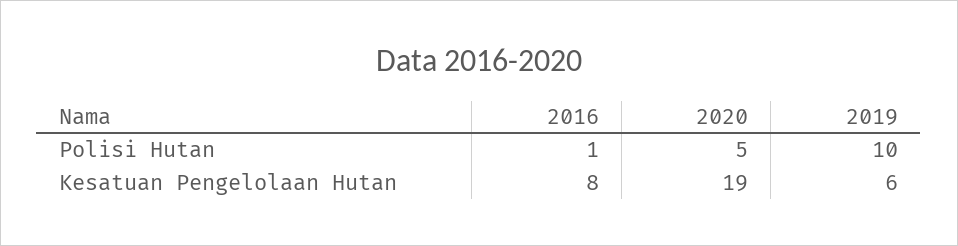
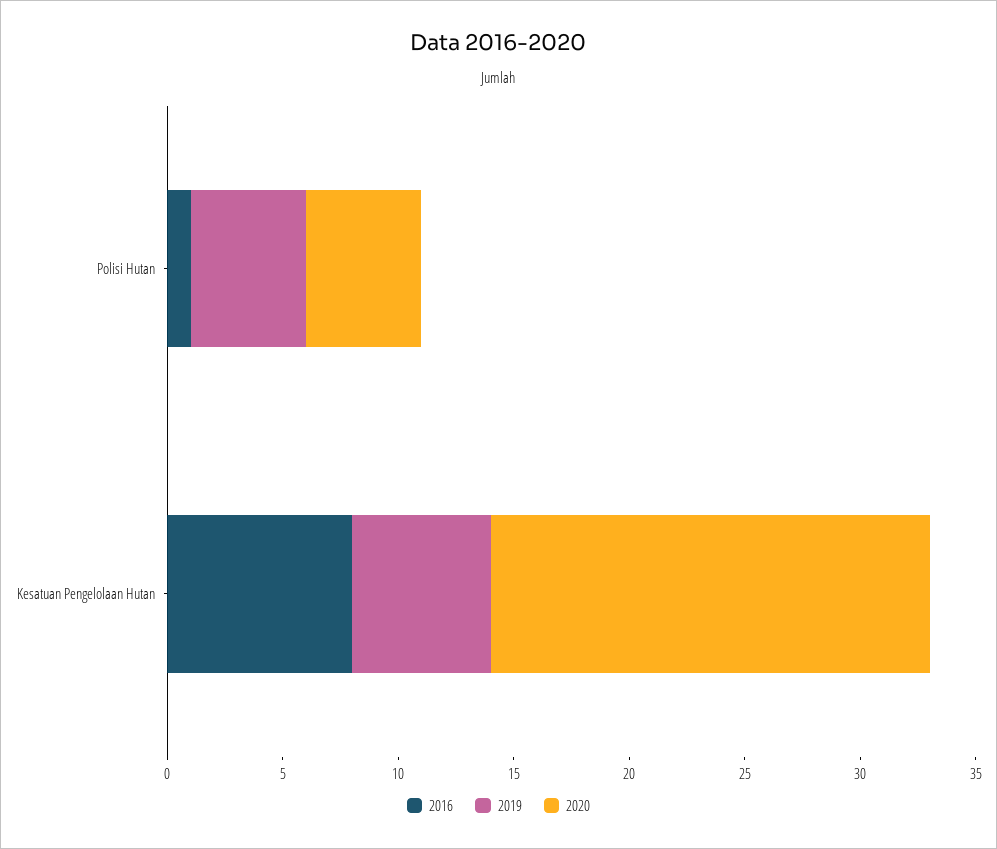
  {
    "2016": {
      "Polisi Hutan": 1,
      "Kesatuan Pengelolaan Hutan": 8
    },
    "2020": {
      "Polisi Hutan": 5,
      "Kesatuan Pengelolaan Hutan": 19
    },
    "2019": {
-     "Polisi Hutan": 10,
+     "Polisi Hutan": 5,
      "Kesatuan Pengelolaan Hutan": 6
    }
  }

